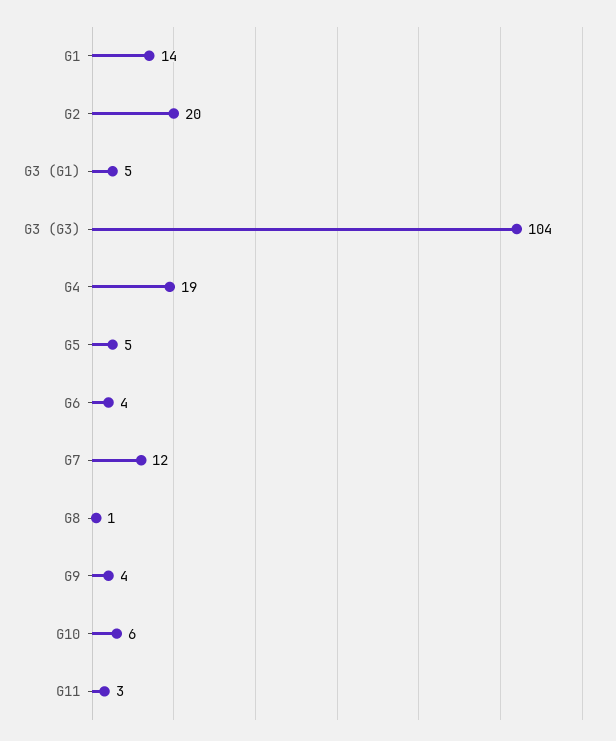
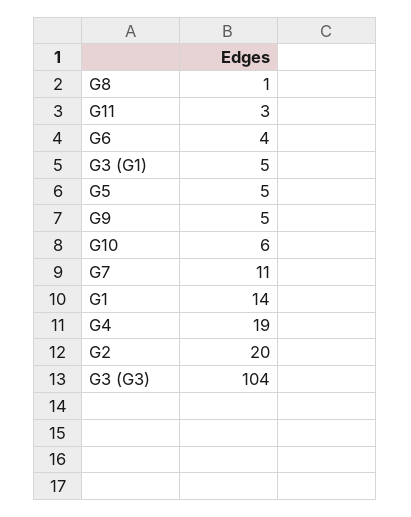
  {
    "G1": 14,
    "G2": 20,
    "G3 (G1)": 5,
    "G3 (G3)": 104,
    "G4": 19,
    "G5": 5,
    "G6": 4,
-   "G7": 12,
+   "G7": 11,
    "G8": 1,
-   "G9": 4,
+   "G9": 5,
    "G10": 6,
    "G11": 3
  }

